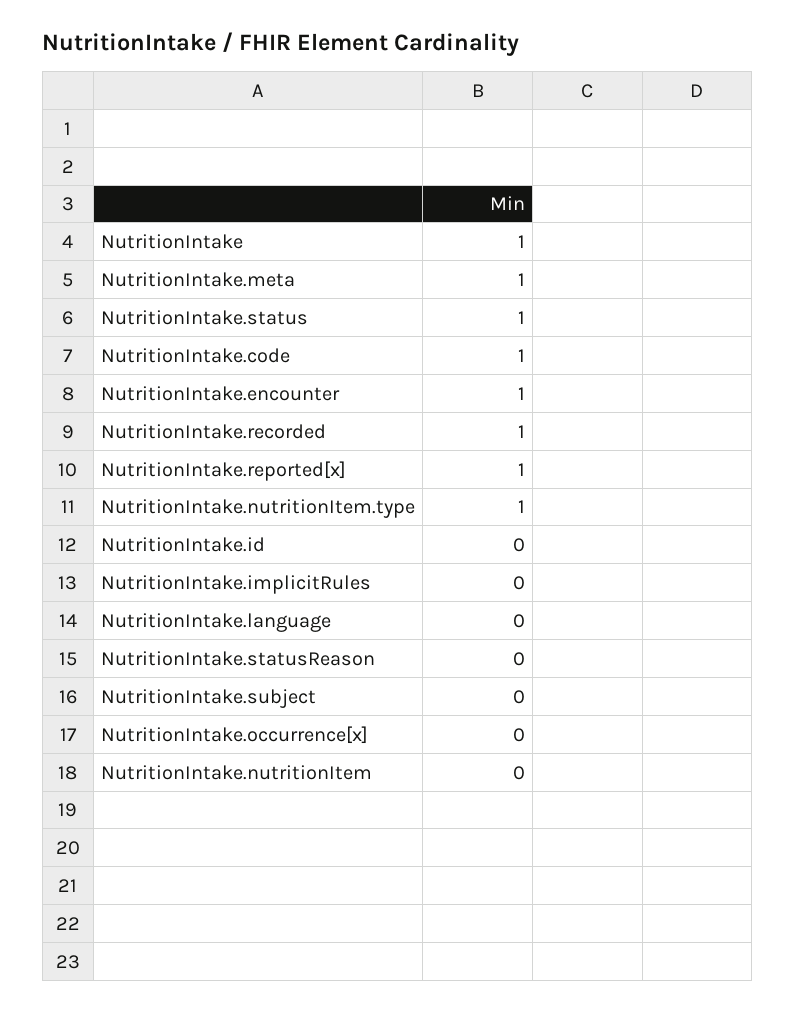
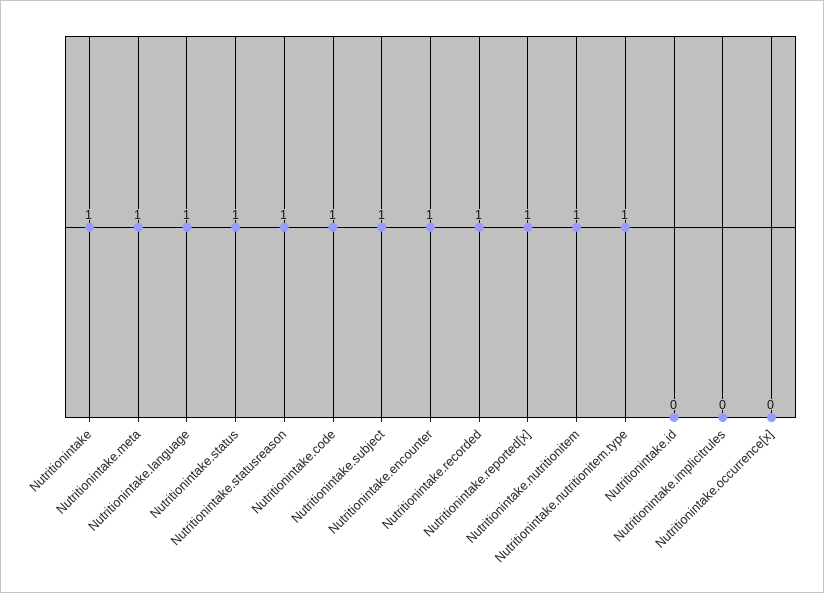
  {
    "NutritionIntake": 1,
    "NutritionIntake.meta": 1,
    "NutritionIntake.status": 1,
    "NutritionIntake.code": 1,
    "NutritionIntake.encounter": 1,
    "NutritionIntake.recorded": 1,
    "NutritionIntake.reported[x]": 1,
    "NutritionIntake.nutritionItem.type": 1,
    "NutritionIntake.id": 0,
    "NutritionIntake.implicitRules": 0,
-   "NutritionIntake.language": 0,
+   "NutritionIntake.language": 1,
-   "NutritionIntake.statusReason": 0,
+   "NutritionIntake.statusReason": 1,
-   "NutritionIntake.subject": 0,
+   "NutritionIntake.subject": 1,
    "NutritionIntake.occurrence[x]": 0,
-   "NutritionIntake.nutritionItem": 0
+   "NutritionIntake.nutritionItem": 1
  }

